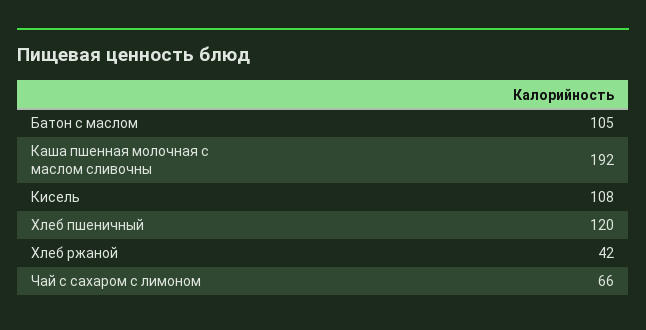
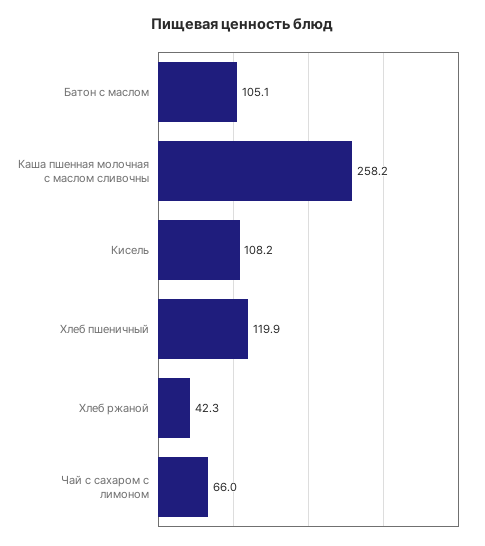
  {
    "Батон с маслом": 105.1,
-   "Каша пшенная молочная с маслом сливочны": 192,
+   "Каша пшенная молочная с маслом сливочны": 258.2,
    "Кисель": 108.2,
    "Хлеб пшеничный": 119.9,
    "Хлеб ржаной": 42.3,
    "Чай с сахаром с лимоном": 66
  }

